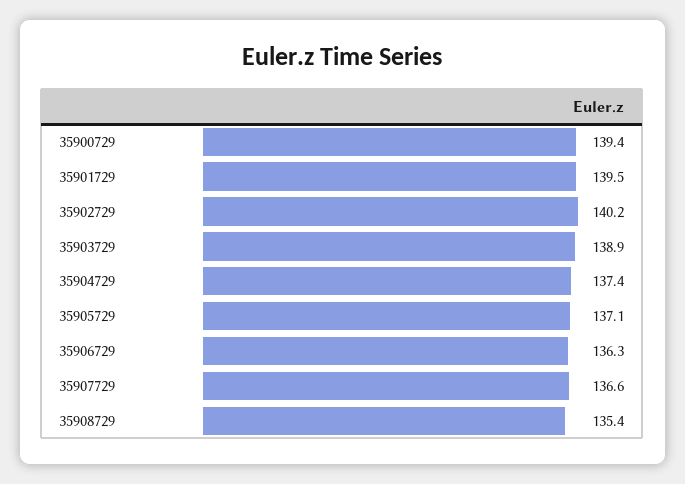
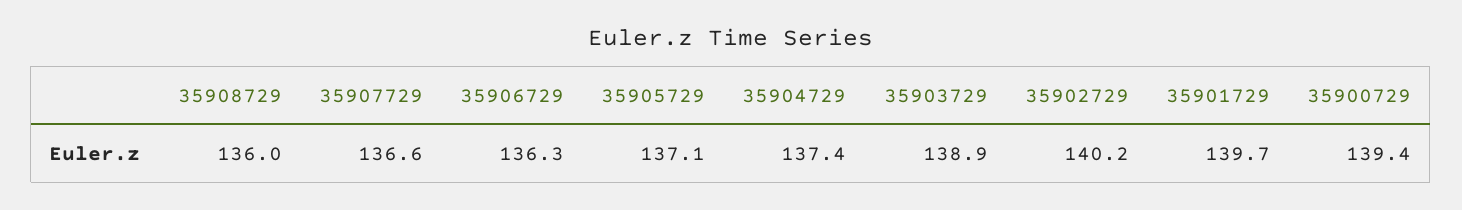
  {
    "35900729": 139.4,
-   "35901729": 139.5,
+   "35901729": 139.7,
    "35902729": 140.2,
    "35903729": 138.9,
    "35904729": 137.4,
    "35905729": 137.1,
    "35906729": 136.3,
    "35907729": 136.6,
-   "35908729": 135.4
+   "35908729": 136
  }

